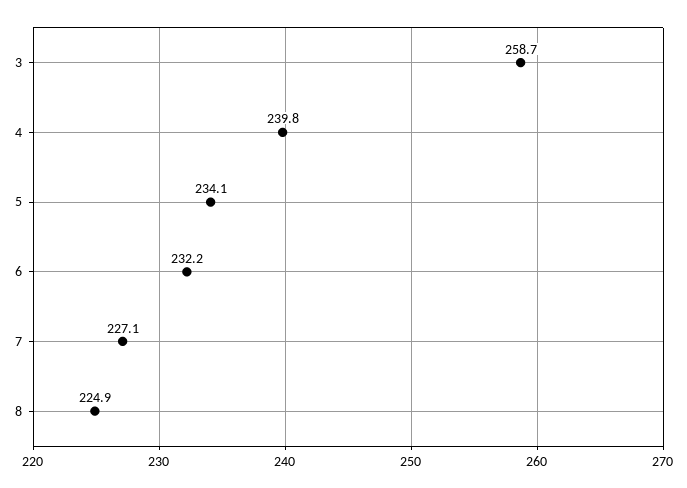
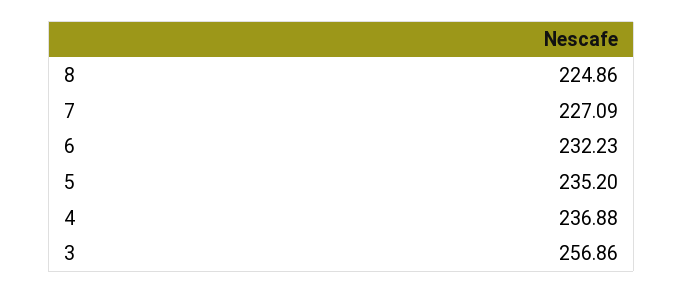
  {
-   "3": 258.7,
+   "3": 256.86,
-   "4": 239.8,
+   "4": 236.88,
-   "5": 234.1,
+   "5": 235.2,
    "6": 232.23,
    "7": 227.09,
    "8": 224.86
  }

